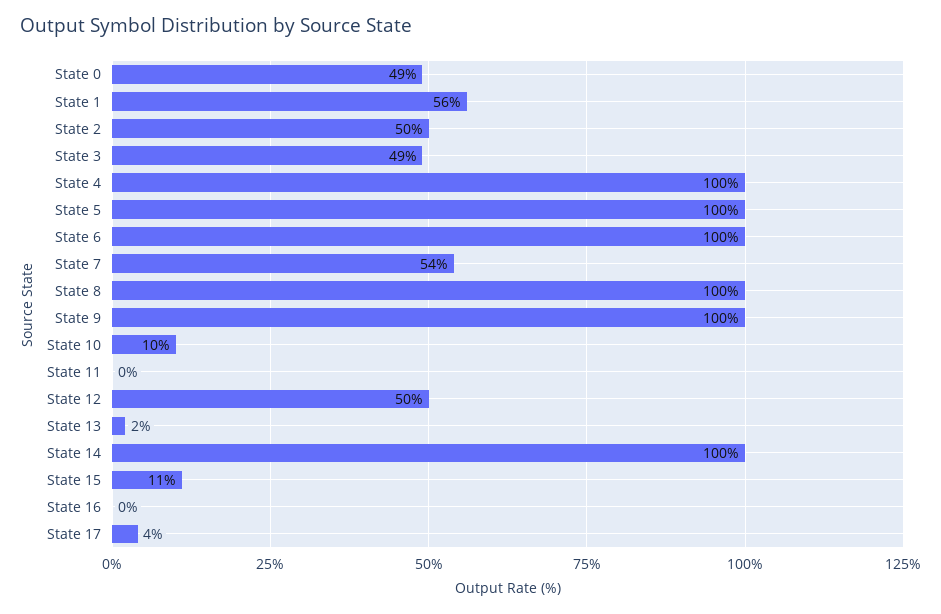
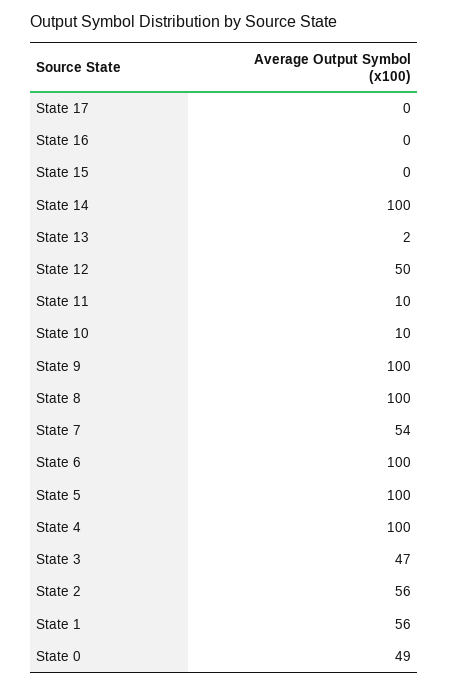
  {
    "State 0": 49,
    "State 1": 56,
-   "State 2": 50,
+   "State 2": 56,
-   "State 3": 49,
+   "State 3": 47,
    "State 4": 100,
    "State 5": 100,
    "State 6": 100,
    "State 7": 54,
    "State 8": 100,
    "State 9": 100,
    "State 10": 10,
-   "State 11": 0,
+   "State 11": 10,
    "State 12": 50,
    "State 13": 2,
    "State 14": 100,
-   "State 15": 11,
+   "State 15": 0,
    "State 16": 0,
-   "State 17": 4
+   "State 17": 0
  }

